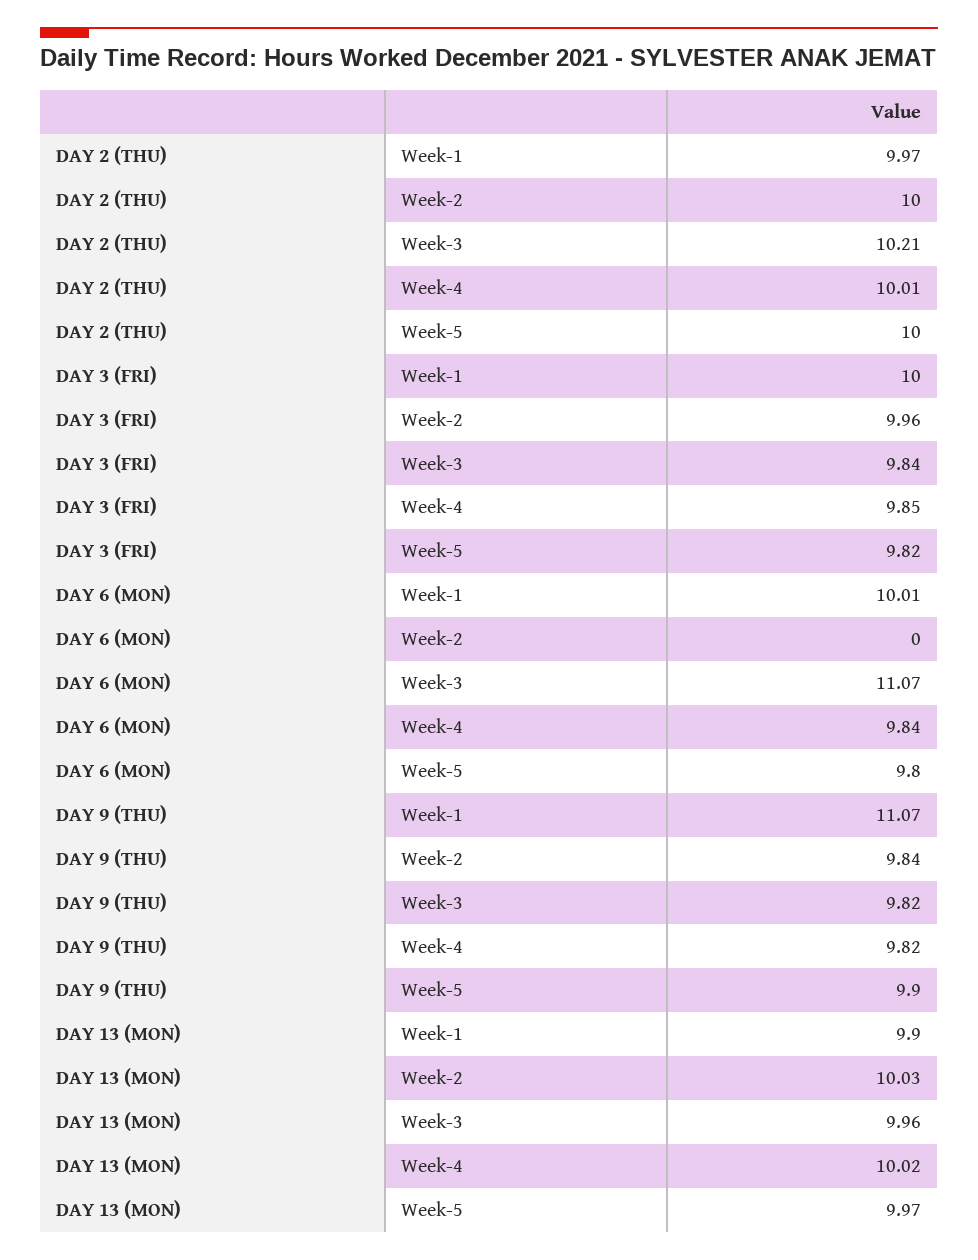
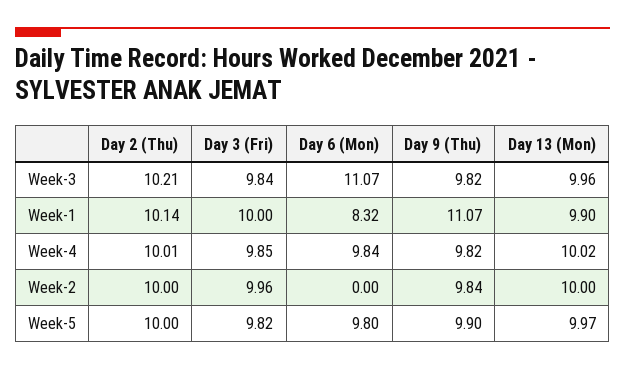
  {
    "DAY 2 (THU)": {
-     "Week-1": 9.97,
+     "Week-1": 10.14,
      "Week-2": 10,
      "Week-3": 10.21,
      "Week-4": 10.01,
      "Week-5": 10
    },
    "DAY 3 (FRI)": {
      "Week-1": 10,
      "Week-2": 9.96,
      "Week-3": 9.84,
      "Week-4": 9.85,
      "Week-5": 9.82
    },
    "DAY 6 (MON)": {
-     "Week-1": 10.01,
+     "Week-1": 8.32,
      "Week-2": 0,
      "Week-3": 11.07,
      "Week-4": 9.84,
      "Week-5": 9.8
    },
    "DAY 9 (THU)": {
      "Week-1": 11.07,
      "Week-2": 9.84,
      "Week-3": 9.82,
      "Week-4": 9.82,
      "Week-5": 9.9
    },
    "DAY 13 (MON)": {
      "Week-1": 9.9,
-     "Week-2": 10.03,
+     "Week-2": 10,
      "Week-3": 9.96,
      "Week-4": 10.02,
      "Week-5": 9.97
    }
  }

